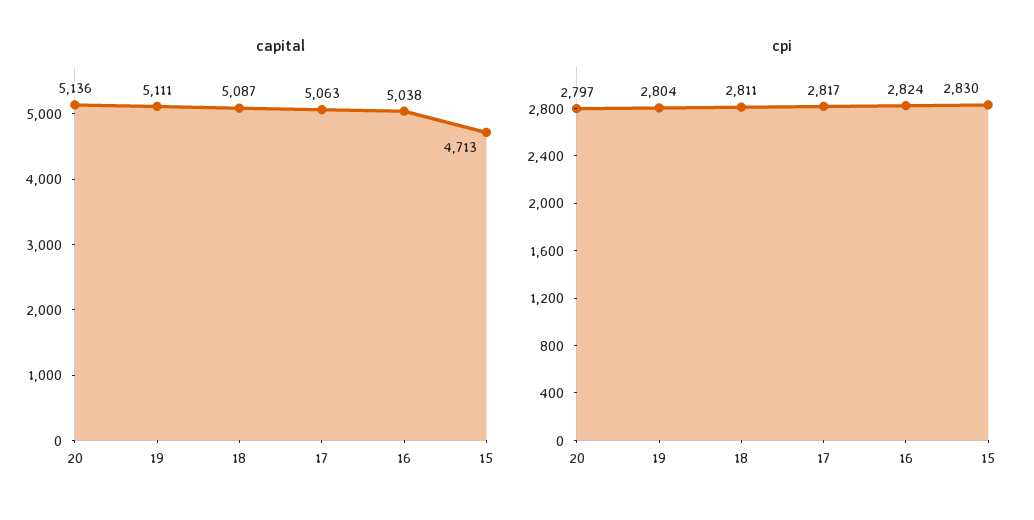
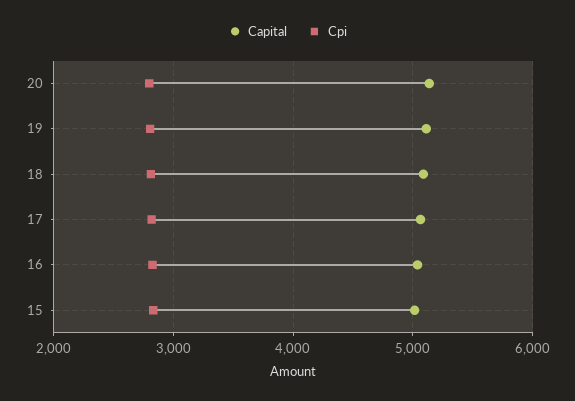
  {
    "capital": {
      "20": 5136,
      "19": 5111,
      "18": 5087,
      "17": 5063,
      "16": 5038,
-     "15": 4713
+     "15": 5000
    },
    "cpi": {
      "20": 2797,
      "19": 2804,
      "18": 2811,
      "17": 2817,
      "16": 2824,
      "15": 2830
    }
  }

